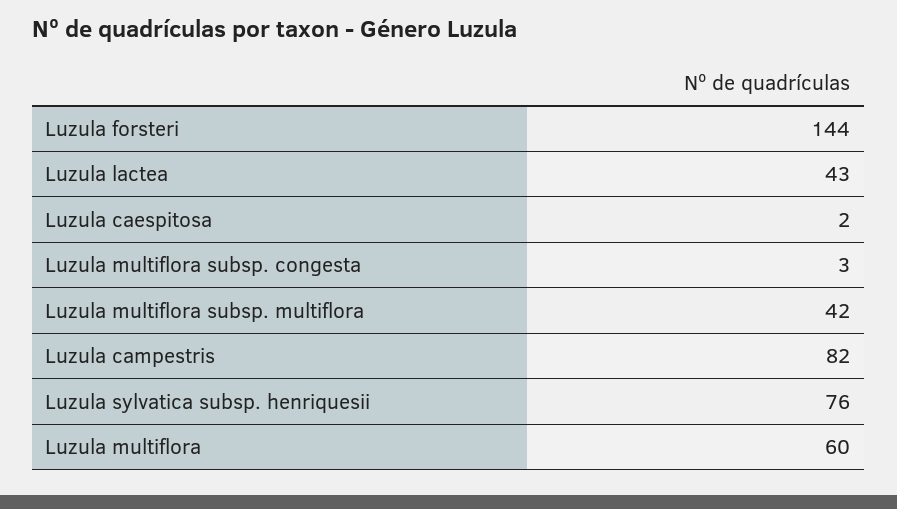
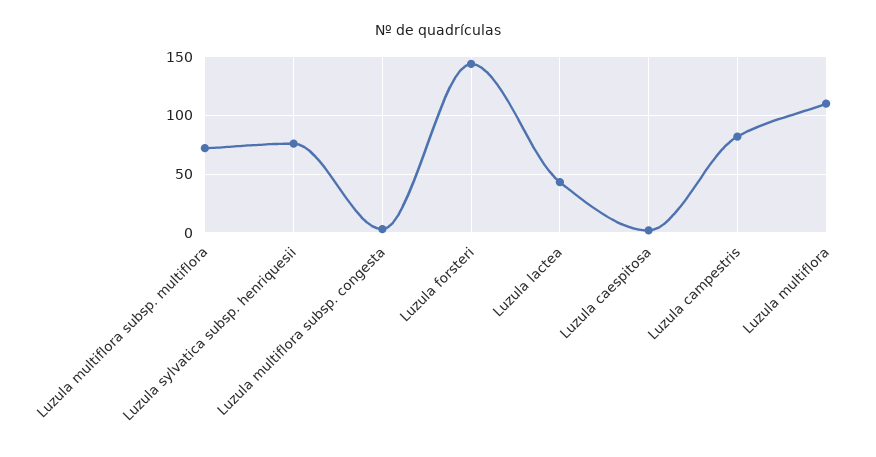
  {
    "Luzula forsteri": 144,
    "Luzula lactea": 43,
    "Luzula caespitosa": 2,
    "Luzula multiflora subsp. congesta": 3,
-   "Luzula multiflora subsp. multiflora": 42,
+   "Luzula multiflora subsp. multiflora": 70,
    "Luzula campestris": 82,
    "Luzula sylvatica subsp. henriquesii": 76,
-   "Luzula multiflora": 60
+   "Luzula multiflora": 110
  }

